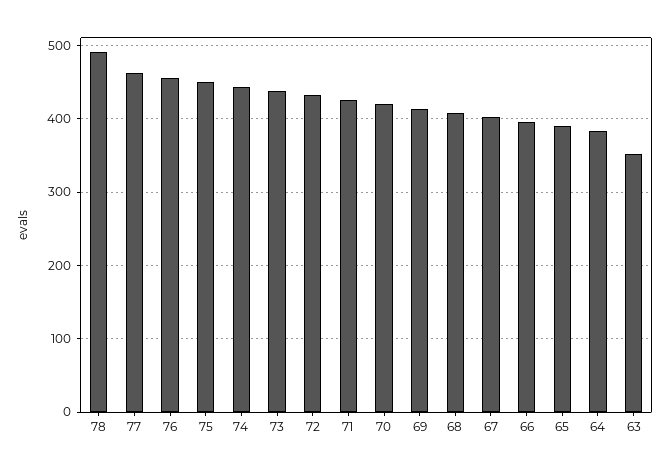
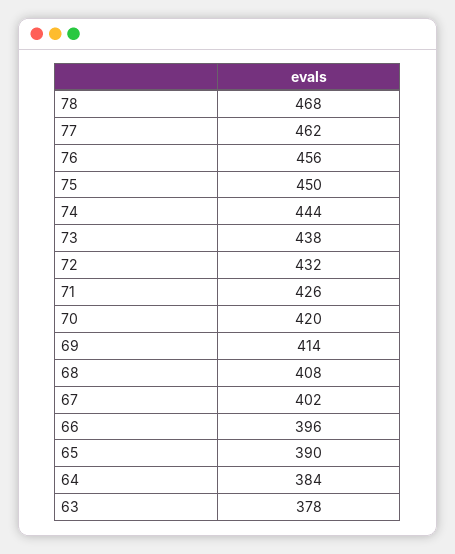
  {
-   "78": 490,
+   "78": 468,
    "77": 462,
    "76": 456,
    "75": 450,
    "74": 444,
    "73": 438,
    "72": 432,
    "71": 426,
    "70": 420,
    "69": 414,
    "68": 408,
    "67": 402,
    "66": 396,
    "65": 390,
    "64": 384,
-   "63": 350
+   "63": 378
  }

